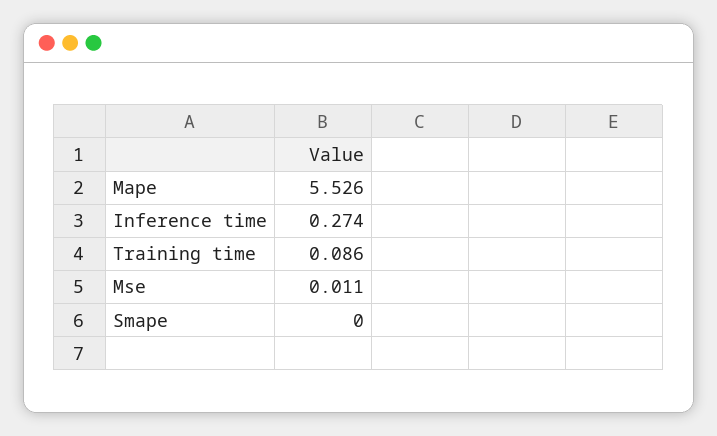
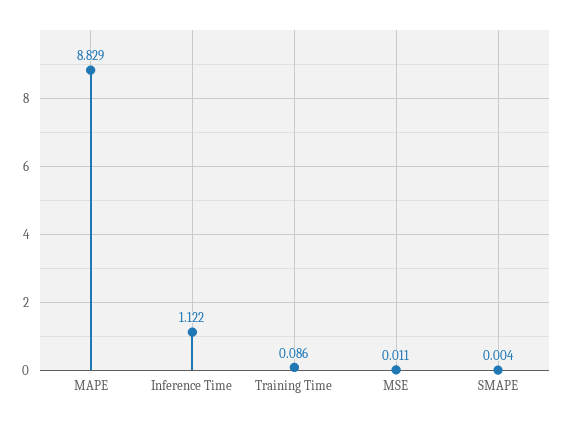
  {
-   "Mape": 5.526,
+   "Mape": 8.829,
-   "Inference time": 0.274,
+   "Inference time": 1.122,
    "Training time": 0.086,
    "Mse": 0.011,
-   "Smape": 0
+   "Smape": 0.004
  }

